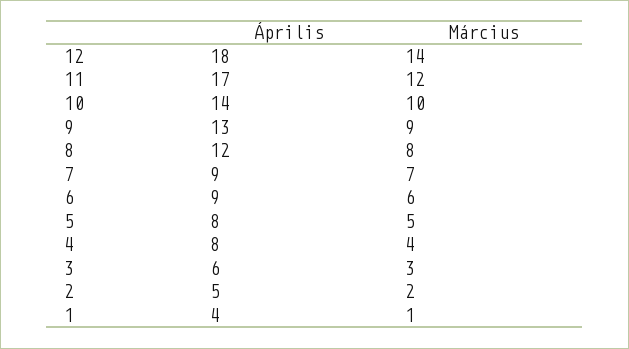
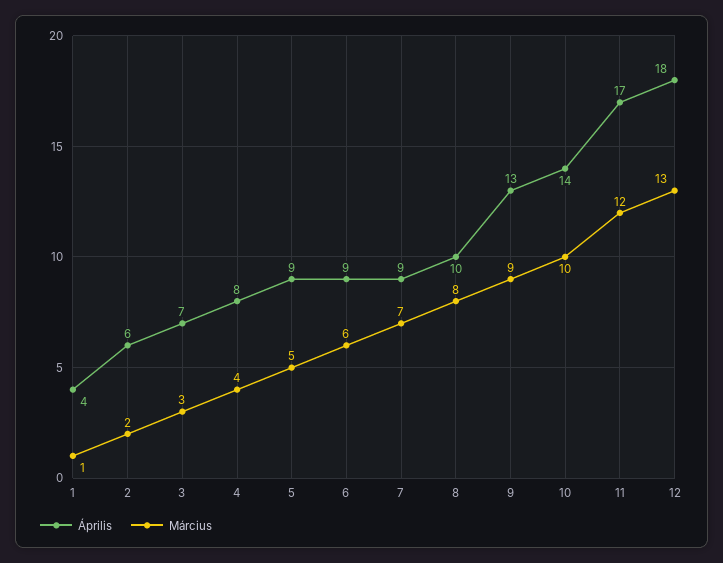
  {
    "Április": {
      "12": 18,
      "11": 17,
      "10": 14,
      "9": 13,
-     "8": 12,
+     "8": 10,
      "7": 9,
      "6": 9,
-     "5": 8,
+     "5": 9,
      "4": 8,
-     "3": 6,
+     "3": 7,
-     "2": 5,
+     "2": 6,
      "1": 4
    },
    "Március": {
-     "12": 14,
+     "12": 13,
      "11": 12,
      "10": 10,
      "9": 9,
      "8": 8,
      "7": 7,
      "6": 6,
      "5": 5,
      "4": 4,
      "3": 3,
      "2": 2,
      "1": 1
    }
  }

